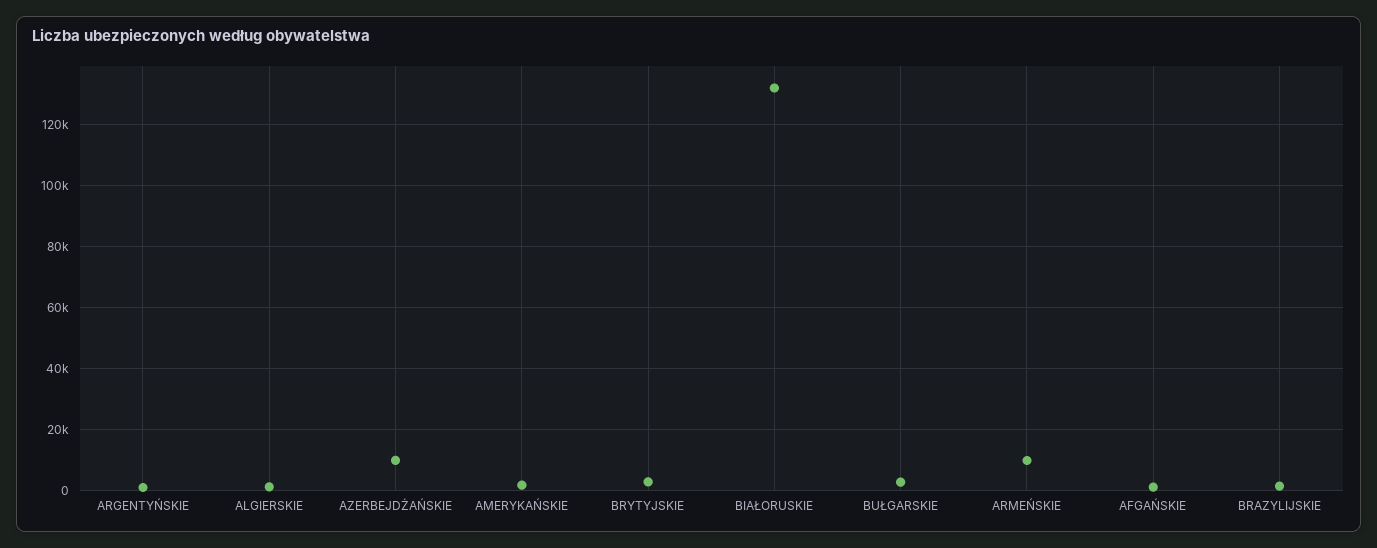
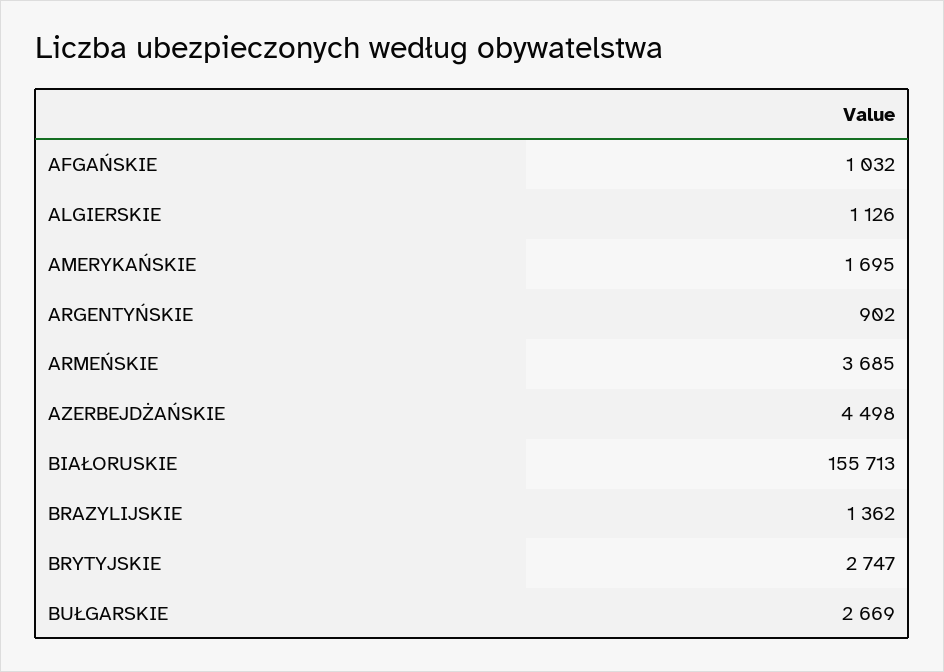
  {
    "ARGENTYŃSKIE": 902,
    "ALGIERSKIE": 1126,
-   "AZERBEJDŻAŃSKIE": 10000,
+   "AZERBEJDŻAŃSKIE": 4498,
    "AMERYKAŃSKIE": 1695,
    "BRYTYJSKIE": 2747,
-   "BIAŁORUSKIE": 132000,
+   "BIAŁORUSKIE": 155713,
    "BUŁGARSKIE": 2669,
-   "ARMEŃSKIE": 10000,
+   "ARMEŃSKIE": 3685,
    "AFGAŃSKIE": 1032,
    "BRAZYLIJSKIE": 1362
  }

